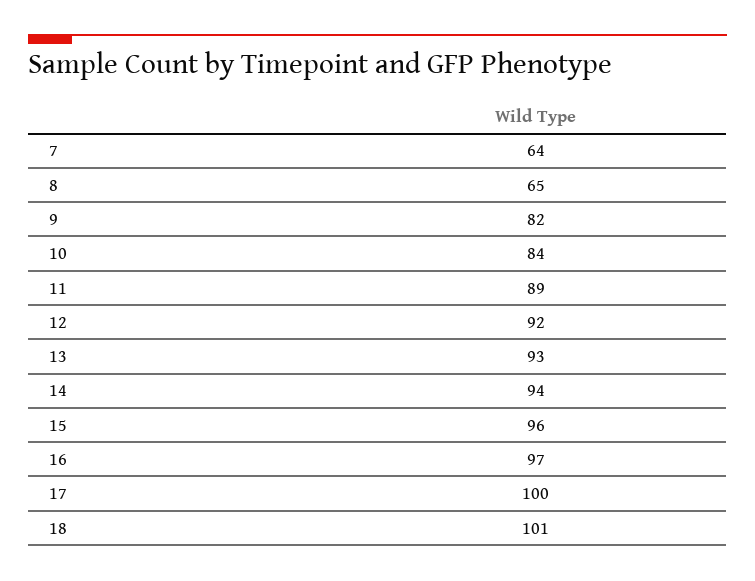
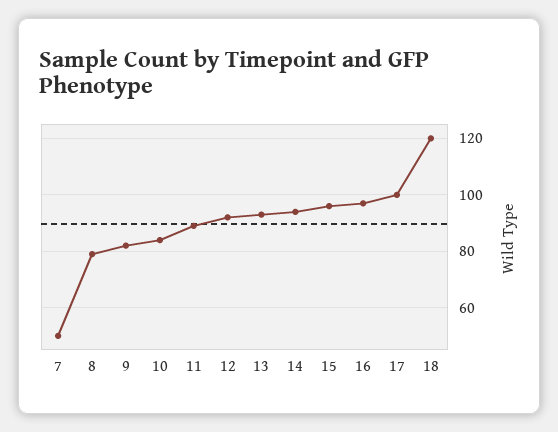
  {
-   "7": 64,
+   "7": 50,
-   "8": 65,
+   "8": 80,
    "9": 82,
    "10": 84,
    "11": 89,
    "12": 92,
    "13": 93,
    "14": 94,
    "15": 96,
    "16": 97,
    "17": 100,
-   "18": 101
+   "18": 120
  }

